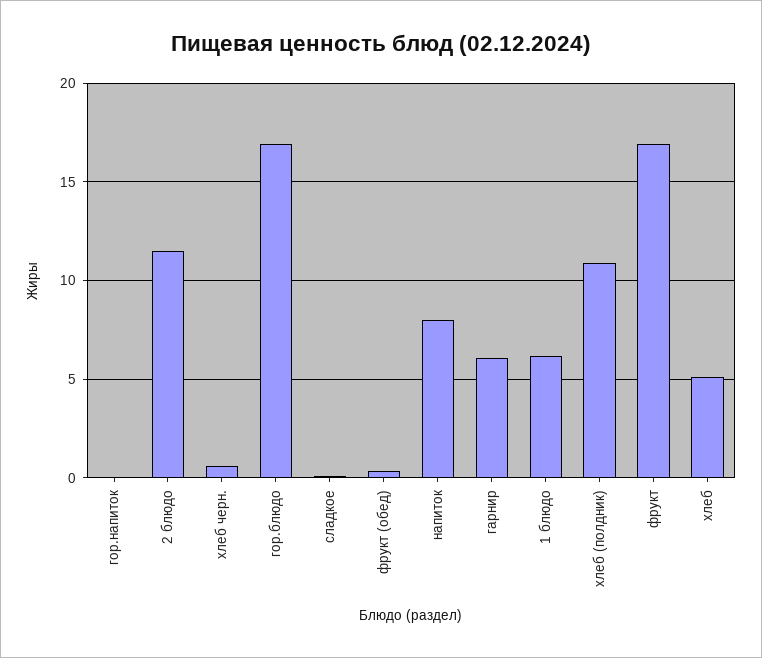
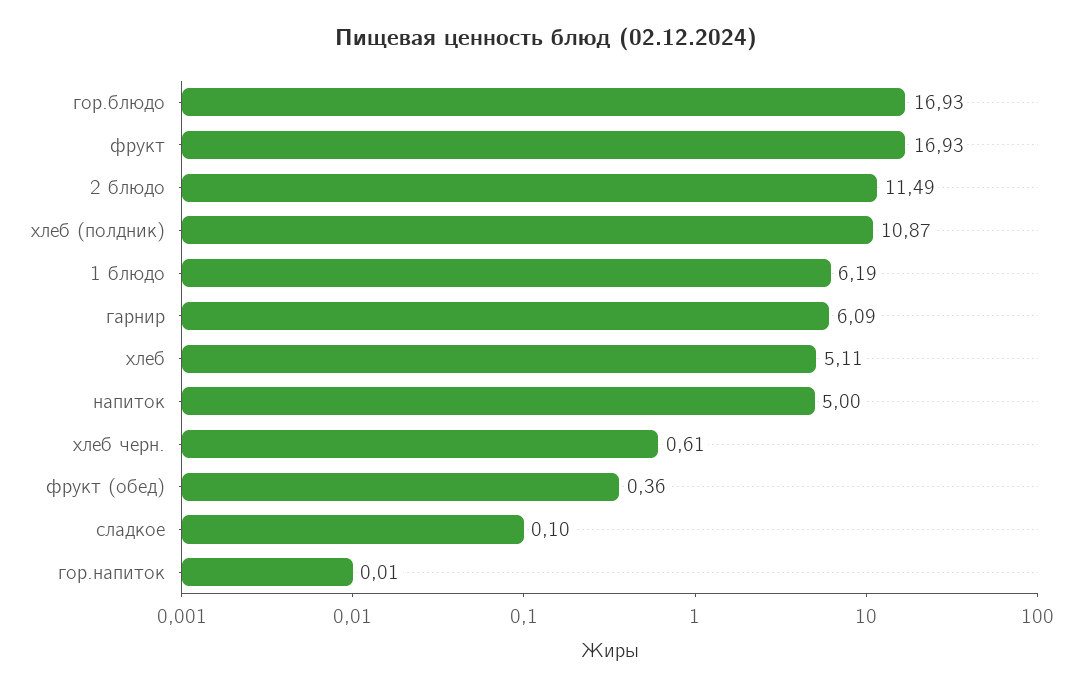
  {
    "гор.напиток": 0.01,
    "2 блюдо": 11.49,
    "хлеб черн.": 0.61,
    "гор.блюдо": 16.93,
    "сладкое": 0.1,
    "фрукт (обед)": 0.36,
-   "напиток": 8,
+   "напиток": 5,
    "гарнир": 6.09,
    "1 блюдо": 6.19,
    "хлеб (полдник)": 10.87,
    "фрукт": 16.93,
    "хлеб": 5.11
  }

